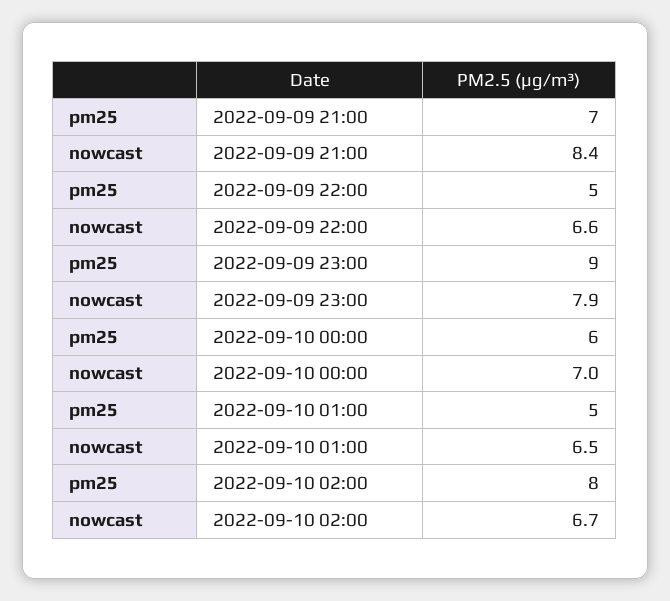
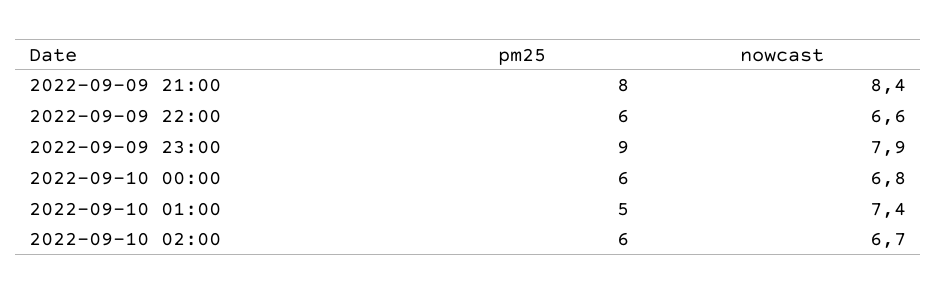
  {
    "pm25": {
-     "2022-09-09 21:00": 7,
+     "2022-09-09 21:00": 8,
-     "2022-09-09 22:00": 5,
+     "2022-09-09 22:00": 6,
      "2022-09-09 23:00": 9,
      "2022-09-10 00:00": 6,
      "2022-09-10 01:00": 5,
-     "2022-09-10 02:00": 8
+     "2022-09-10 02:00": 6
    },
    "nowcast": {
      "2022-09-09 21:00": 8.4,
      "2022-09-09 22:00": 6.6,
      "2022-09-09 23:00": 7.9,
-     "2022-09-10 00:00": 7,
+     "2022-09-10 00:00": 6.8,
-     "2022-09-10 01:00": 6.5,
+     "2022-09-10 01:00": 7.4,
      "2022-09-10 02:00": 6.7
    }
  }

